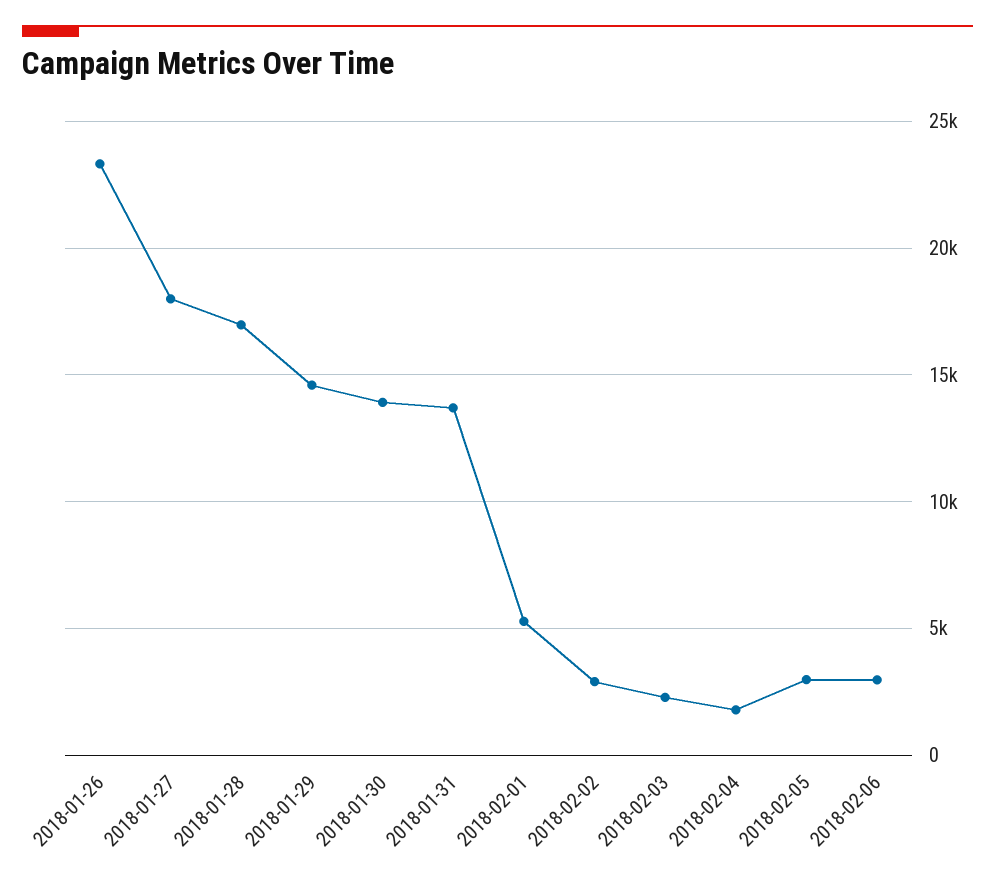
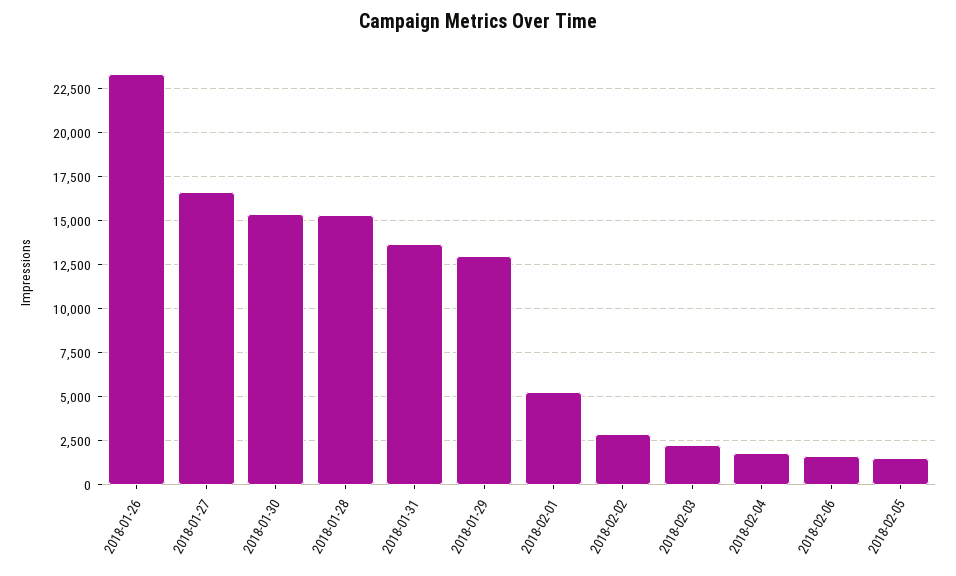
  {
    "2018-01-26": 23500,
-   "2018-01-27": 18000,
+   "2018-01-27": 16500,
-   "2018-01-28": 17000,
+   "2018-01-28": 15500,
-   "2018-01-29": 14500,
+   "2018-01-29": 13000,
-   "2018-01-30": 14000,
+   "2018-01-30": 15500,
    "2018-01-31": 13500,
    "2018-02-01": 5500,
    "2018-02-02": 3000,
    "2018-02-03": 2500,
    "2018-02-04": 2000,
-   "2018-02-05": 3000,
+   "2018-02-05": 1500,
-   "2018-02-06": 3000
+   "2018-02-06": 1500
  }

